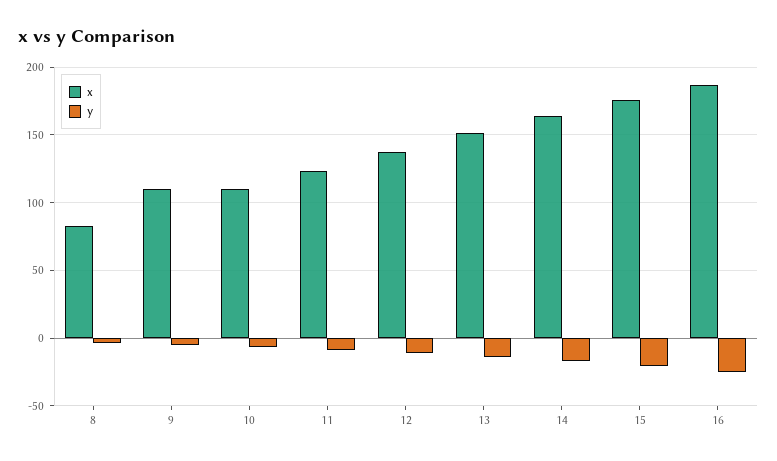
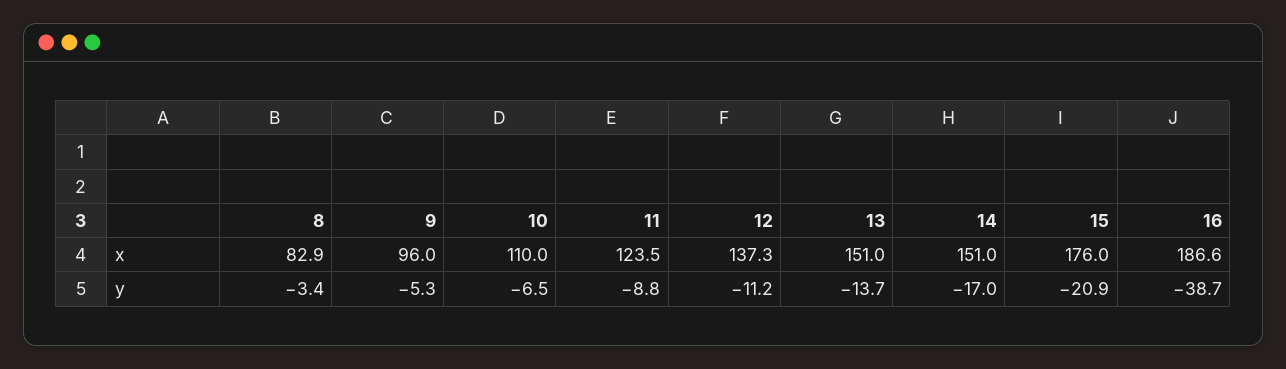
  {
    "x": {
      "8": 82.9,
-     "9": 110,
+     "9": 96,
      "10": 110,
      "11": 123.5,
      "12": 137.3,
      "13": 151,
-     "14": 165,
+     "14": 151,
      "15": 176,
      "16": 186.6
    },
    "y": {
      "8": -3.4,
      "9": -5.3,
      "10": -6.5,
      "11": -8.8,
      "12": -11.2,
      "13": -13.7,
      "14": -17,
      "15": -20.9,
-     "16": -25
+     "16": -38.7
    }
  }

